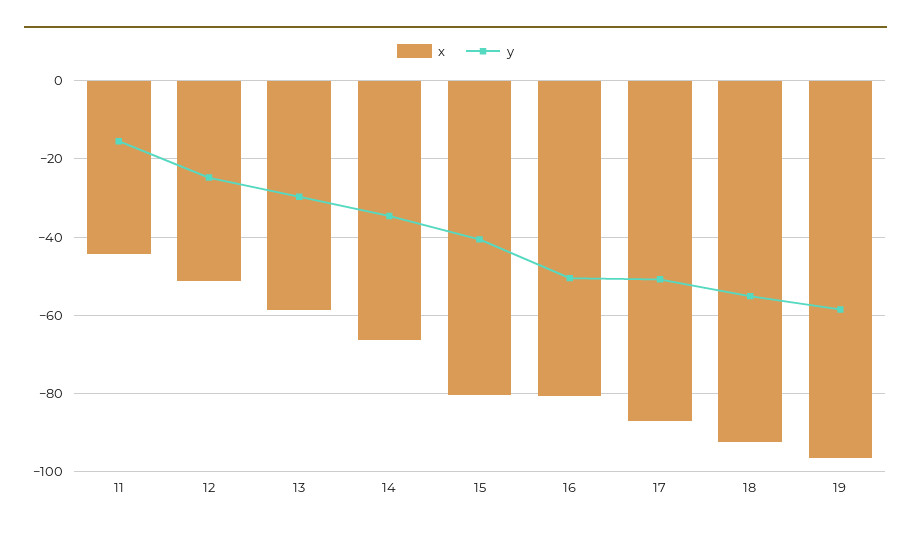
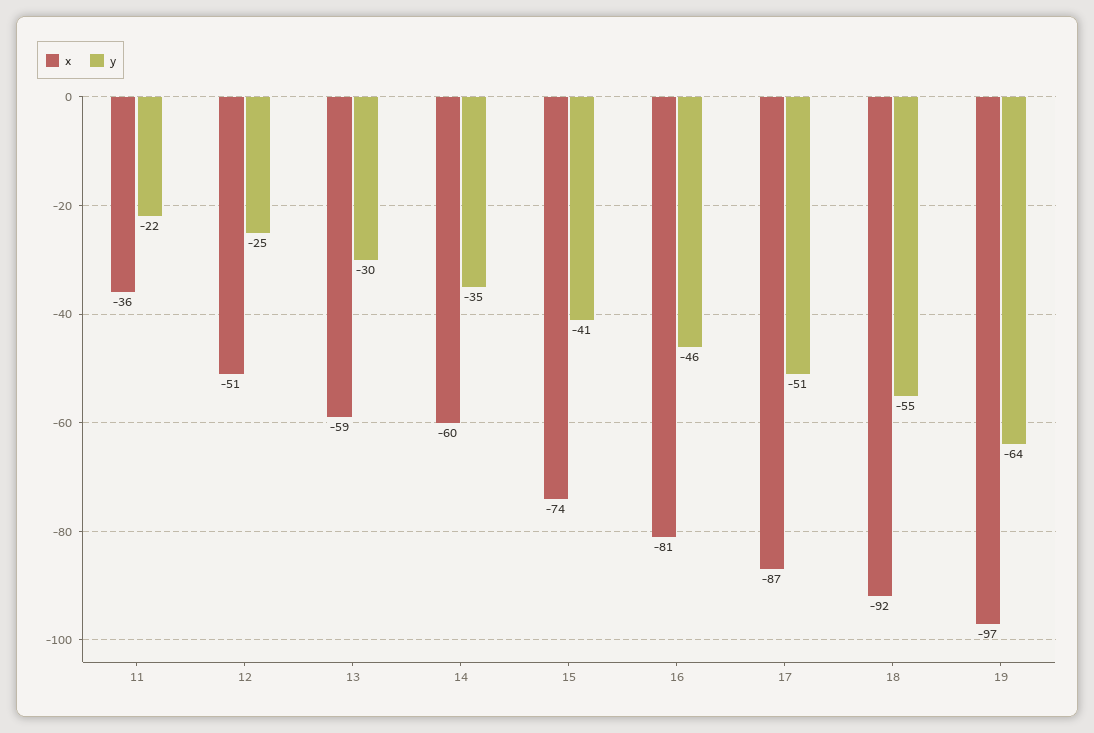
  {
    "x": {
-     "11": -44,
+     "11": -36,
      "12": -51,
      "13": -59,
-     "14": -66,
+     "14": -60,
-     "15": -80,
+     "15": -74,
      "16": -81,
      "17": -87,
      "18": -92,
      "19": -97
    },
    "y": {
-     "11": -16,
+     "11": -22,
      "12": -25,
      "13": -30,
      "14": -35,
      "15": -41,
-     "16": -50,
+     "16": -46,
      "17": -51,
      "18": -55,
-     "19": -58
+     "19": -64
    }
  }

